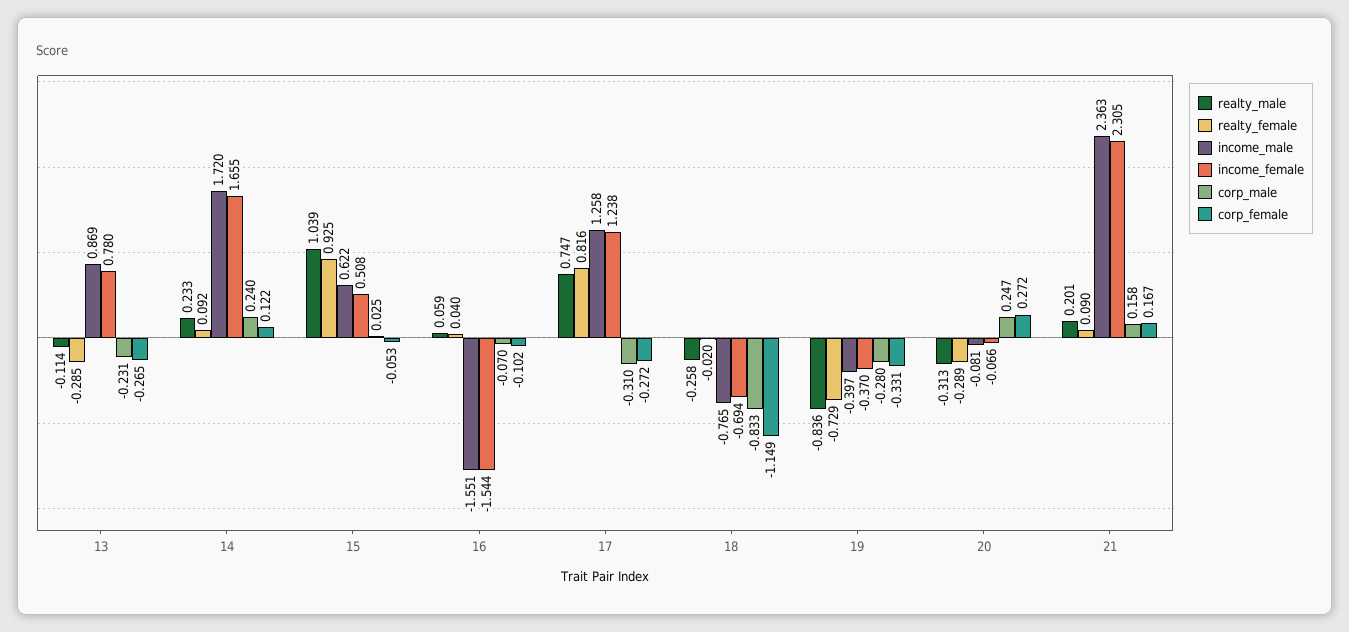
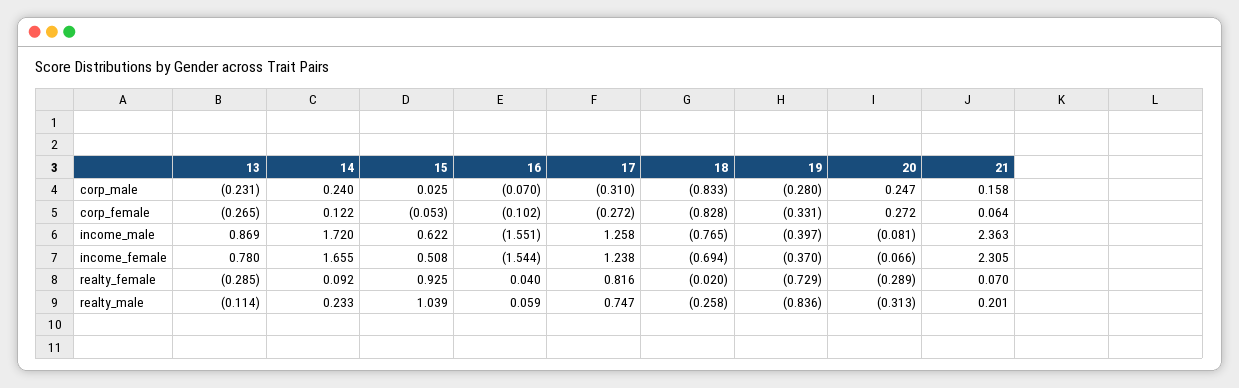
  {
    "realty_male": {
      "13": -0.114,
      "14": 0.233,
      "15": 1.039,
      "16": 0.059,
      "17": 0.747,
      "18": -0.258,
      "19": -0.836,
      "20": -0.313,
      "21": 0.201
    },
    "realty_female": {
      "13": -0.285,
      "14": 0.092,
      "15": 0.925,
      "16": 0.04,
      "17": 0.816,
      "18": -0.02,
      "19": -0.729,
      "20": -0.289,
-     "21": 0.09
+     "21": 0.07
    },
    "income_male": {
      "13": 0.869,
      "14": 1.72,
      "15": 0.622,
      "16": -1.551,
      "17": 1.258,
      "18": -0.765,
      "19": -0.397,
      "20": -0.081,
      "21": 2.363
    },
    "income_female": {
      "13": 0.78,
      "14": 1.655,
      "15": 0.508,
      "16": -1.544,
      "17": 1.238,
      "18": -0.694,
      "19": -0.37,
      "20": -0.066,
      "21": 2.305
    },
    "corp_male": {
      "13": -0.231,
      "14": 0.24,
      "15": 0.025,
      "16": -0.07,
      "17": -0.31,
      "18": -0.833,
      "19": -0.28,
      "20": 0.247,
      "21": 0.158
    },
    "corp_female": {
      "13": -0.265,
      "14": 0.122,
      "15": -0.053,
      "16": -0.102,
      "17": -0.272,
-     "18": -1.149,
+     "18": -0.828,
      "19": -0.331,
      "20": 0.272,
-     "21": 0.167
+     "21": 0.064
    }
  }

